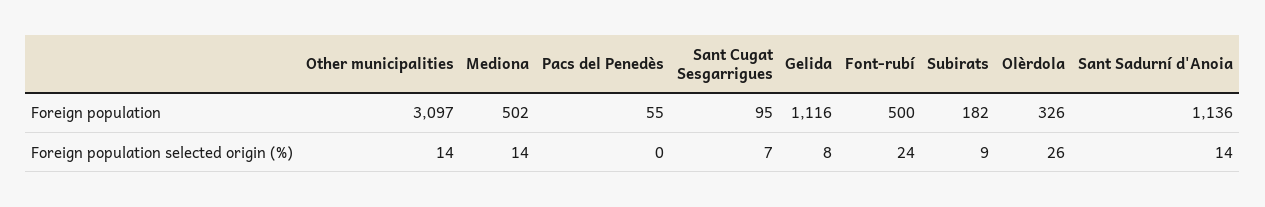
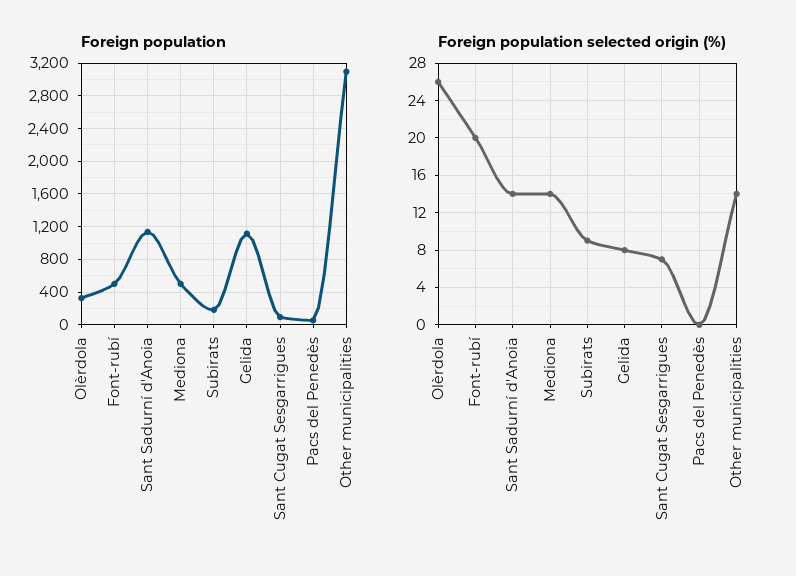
  {
    "Foreign population": {
      "Other municipalities": 3097,
      "Mediona": 502,
      "Pacs del Penedès": 55,
      "Sant Cugat Sesgarrigues": 95,
      "Gelida": 1116,
      "Font-rubí": 500,
      "Subirats": 182,
      "Olèrdola": 326,
      "Sant Sadurní d'Anoia": 1136
    },
    "Foreign population selected origin (%)": {
      "Other municipalities": 14,
      "Mediona": 14,
      "Pacs del Penedès": 0,
      "Sant Cugat Sesgarrigues": 7,
      "Gelida": 8,
-     "Font-rubí": 24,
+     "Font-rubí": 20,
      "Subirats": 9,
      "Olèrdola": 26,
      "Sant Sadurní d'Anoia": 14
    }
  }

